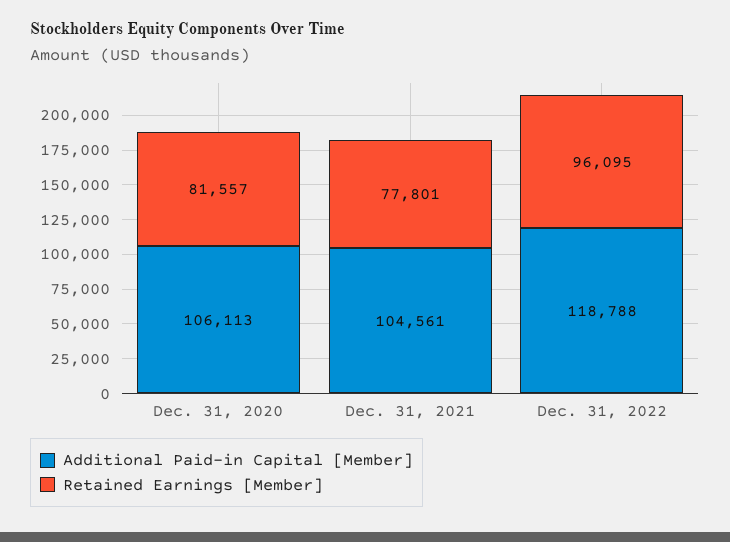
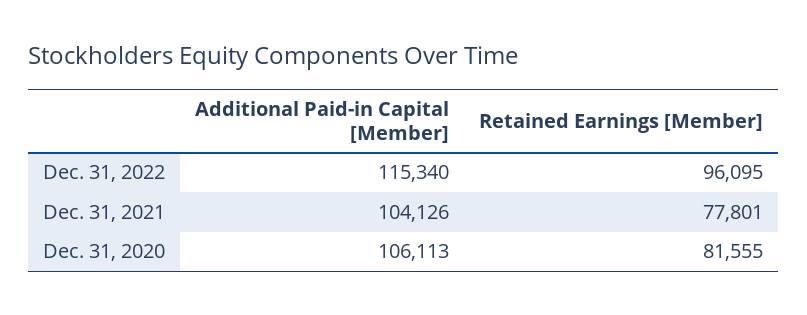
  {
    "Additional Paid-in Capital [Member]": {
      "Dec. 31, 2020": 106113,
-     "Dec. 31, 2021": 104561,
+     "Dec. 31, 2021": 104126,
-     "Dec. 31, 2022": 118788
+     "Dec. 31, 2022": 115340
    },
    "Retained Earnings [Member]": {
-     "Dec. 31, 2020": 81557,
+     "Dec. 31, 2020": 81555,
      "Dec. 31, 2021": 77801,
      "Dec. 31, 2022": 96095
    }
  }

